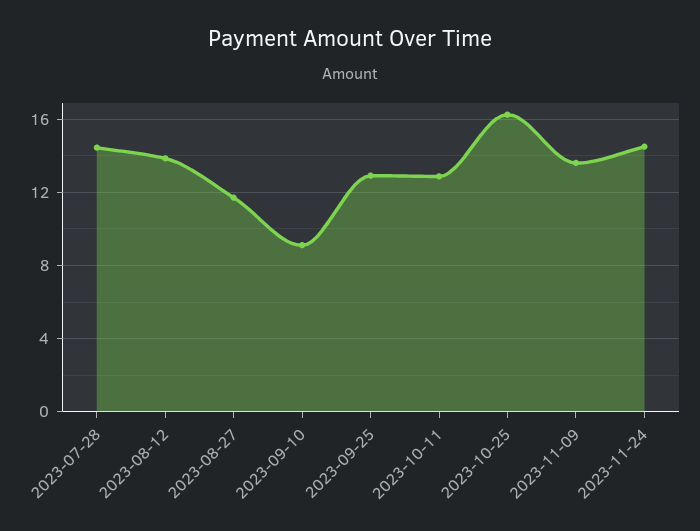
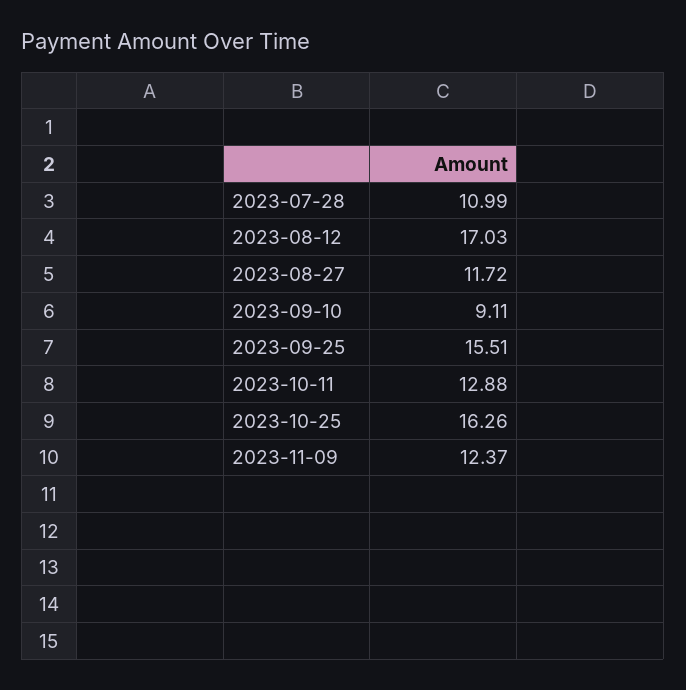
  {
-   "2023-07-28": 14.5,
+   "2023-07-28": 10.99,
-   "2023-08-12": 14,
+   "2023-08-12": 17.03,
    "2023-08-27": 11.72,
    "2023-09-10": 9.11,
-   "2023-09-25": 13,
+   "2023-09-25": 15.51,
    "2023-10-11": 12.88,
    "2023-10-25": 16.26,
-   "2023-11-09": 13.5,
+   "2023-11-09": 12.37
-   "2023-11-24": 14.5
  }

